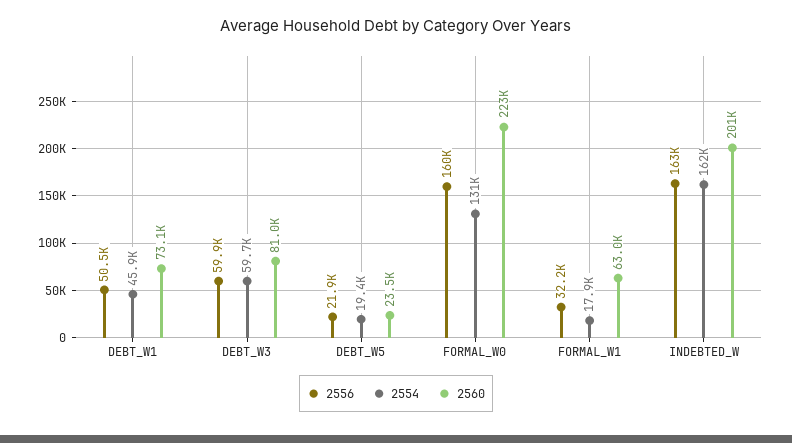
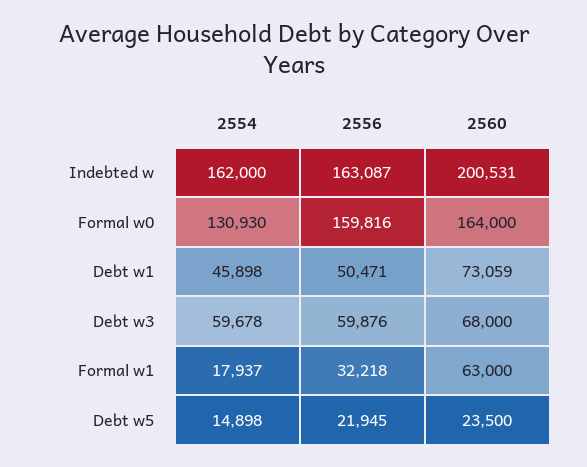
  {
    "2556": {
      "DEBT_W1": 50471,
      "DEBT_W3": 59876,
      "DEBT_W5": 21945,
      "FORMAL_W0": 159816,
      "FORMAL_W1": 32218,
      "INDEBTED_W": 163087
    },
    "2554": {
      "DEBT_W1": 45898,
      "DEBT_W3": 59678,
-     "DEBT_W5": 19400,
+     "DEBT_W5": 14898,
      "FORMAL_W0": 130930,
      "FORMAL_W1": 17937,
      "INDEBTED_W": 162000
    },
    "2560": {
      "DEBT_W1": 73059,
-     "DEBT_W3": 81000,
+     "DEBT_W3": 68000,
      "DEBT_W5": 23500,
-     "FORMAL_W0": 223000,
+     "FORMAL_W0": 164000,
      "FORMAL_W1": 63000,
      "INDEBTED_W": 200531
    }
  }

